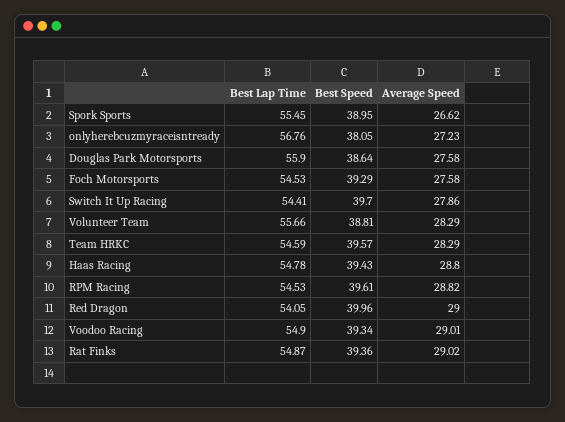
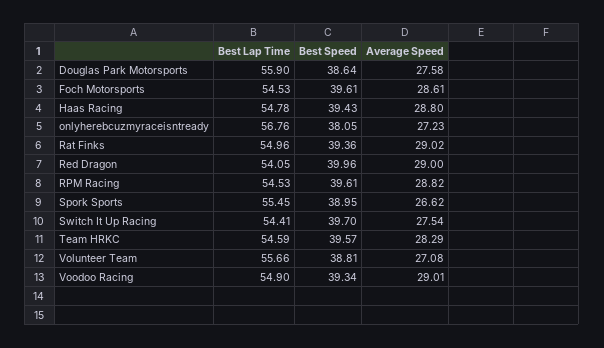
  {
    "Best Lap Time": {
      "Spork Sports": 55.45,
      "onlyherebcuzmyraceisntready": 56.76,
      "Douglas Park Motorsports": 55.9,
      "Foch Motorsports": 54.53,
      "Switch It Up Racing": 54.41,
      "Volunteer Team": 55.66,
      "Team HRKC": 54.59,
      "Haas Racing": 54.78,
      "RPM Racing": 54.53,
      "Red Dragon": 54.05,
      "Voodoo Racing": 54.9,
-     "Rat Finks": 54.87
+     "Rat Finks": 54.96
    },
    "Best Speed": {
      "Spork Sports": 38.95,
      "onlyherebcuzmyraceisntready": 38.05,
      "Douglas Park Motorsports": 38.64,
-     "Foch Motorsports": 39.29,
+     "Foch Motorsports": 39.61,
      "Switch It Up Racing": 39.7,
      "Volunteer Team": 38.81,
      "Team HRKC": 39.57,
      "Haas Racing": 39.43,
      "RPM Racing": 39.61,
      "Red Dragon": 39.96,
      "Voodoo Racing": 39.34,
      "Rat Finks": 39.36
    },
    "Average Speed": {
      "Spork Sports": 26.62,
      "onlyherebcuzmyraceisntready": 27.23,
      "Douglas Park Motorsports": 27.58,
-     "Foch Motorsports": 27.58,
+     "Foch Motorsports": 28.61,
-     "Switch It Up Racing": 27.86,
+     "Switch It Up Racing": 27.54,
-     "Volunteer Team": 28.29,
+     "Volunteer Team": 27.08,
      "Team HRKC": 28.29,
      "Haas Racing": 28.8,
      "RPM Racing": 28.82,
      "Red Dragon": 29,
      "Voodoo Racing": 29.01,
      "Rat Finks": 29.02
    }
  }

